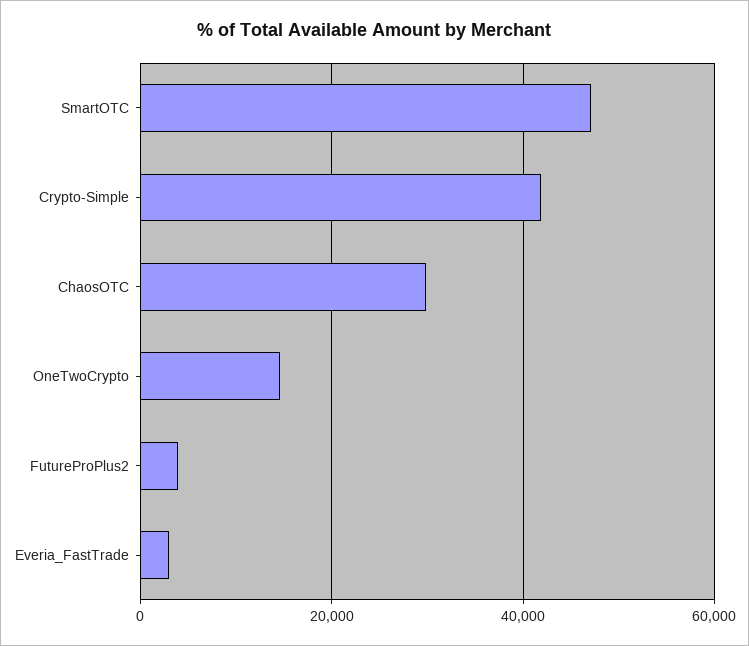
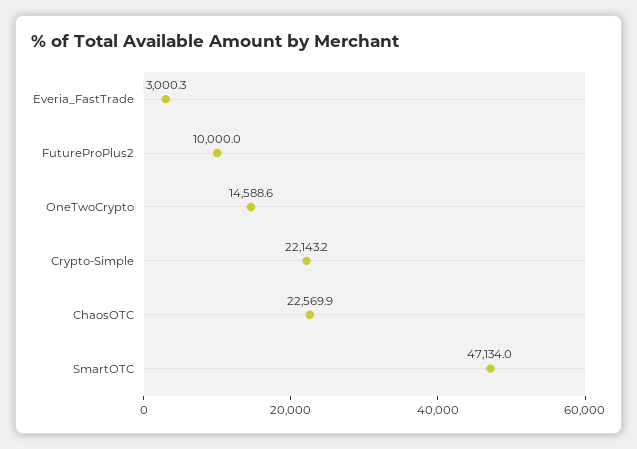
  {
    "SmartOTC": 47134,
-   "Crypto-Simple": 42000,
+   "Crypto-Simple": 22143.2,
-   "ChaosOTC": 30000,
+   "ChaosOTC": 22569.9,
    "OneTwoCrypto": 14588.6,
-   "FutureProPlus2": 4000,
+   "FutureProPlus2": 10000,
    "Everia_FastTrade": 3000.3
  }

